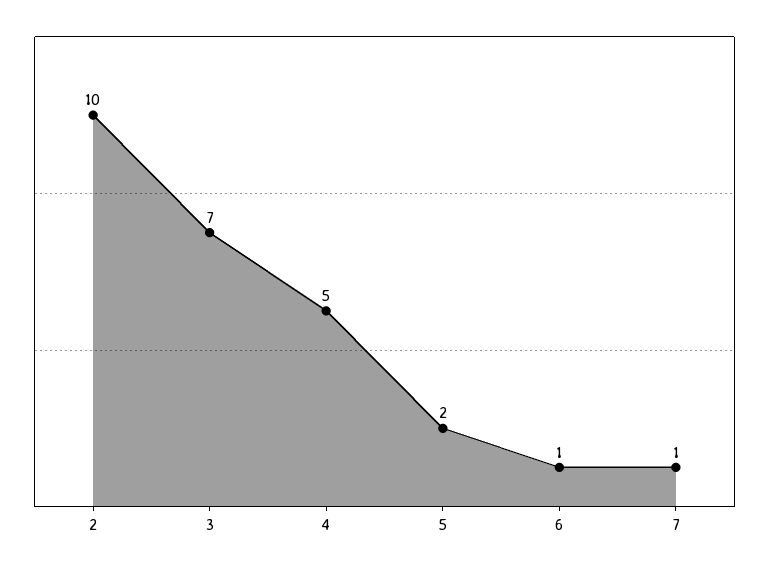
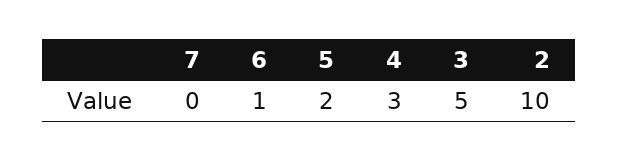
  {
    "2": 10,
-   "3": 7,
+   "3": 5,
-   "4": 5,
+   "4": 3,
    "5": 2,
    "6": 1,
-   "7": 1
+   "7": 0
  }

